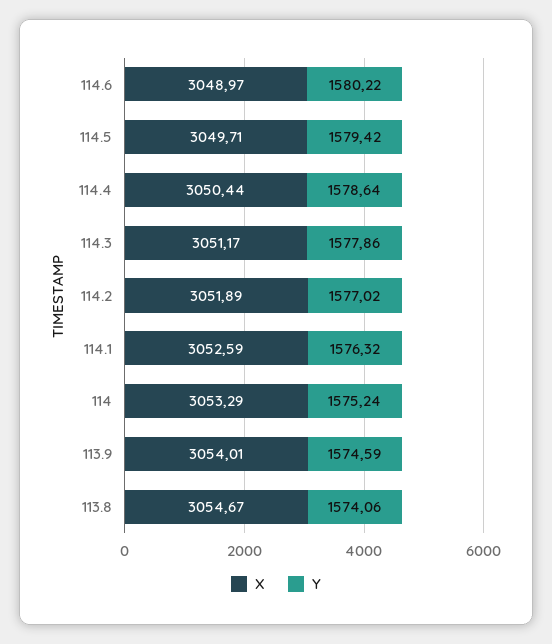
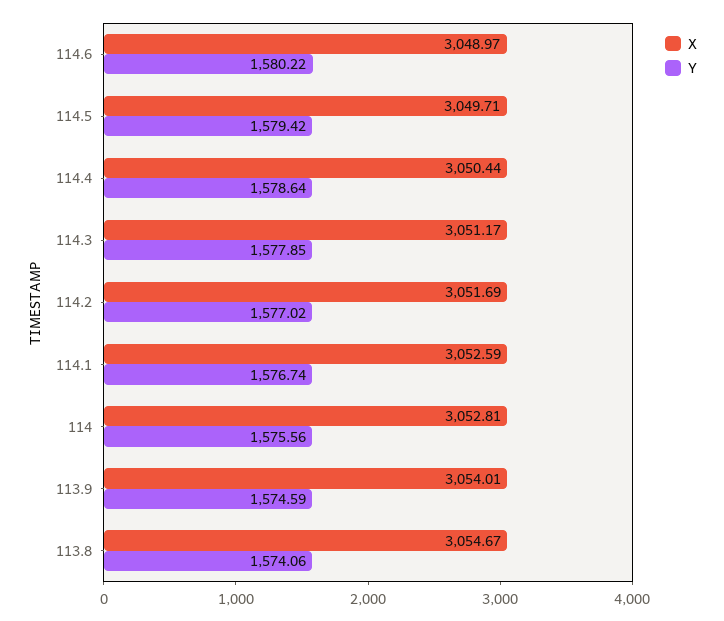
  {
    "X": {
      "114.6": 3048.97,
      "114.5": 3049.71,
      "114.4": 3050.44,
      "114.3": 3051.17,
-     "114.2": 3051.89,
+     "114.2": 3051.69,
      "114.1": 3052.59,
-     "114": 3053.29,
+     "114": 3052.81,
      "113.9": 3054.01,
      "113.8": 3054.67
    },
    "Y": {
      "114.6": 1580.22,
      "114.5": 1579.42,
      "114.4": 1578.64,
-     "114.3": 1577.86,
+     "114.3": 1577.85,
      "114.2": 1577.02,
-     "114.1": 1576.32,
+     "114.1": 1576.74,
-     "114": 1575.24,
+     "114": 1575.56,
      "113.9": 1574.59,
      "113.8": 1574.06
    }
  }

